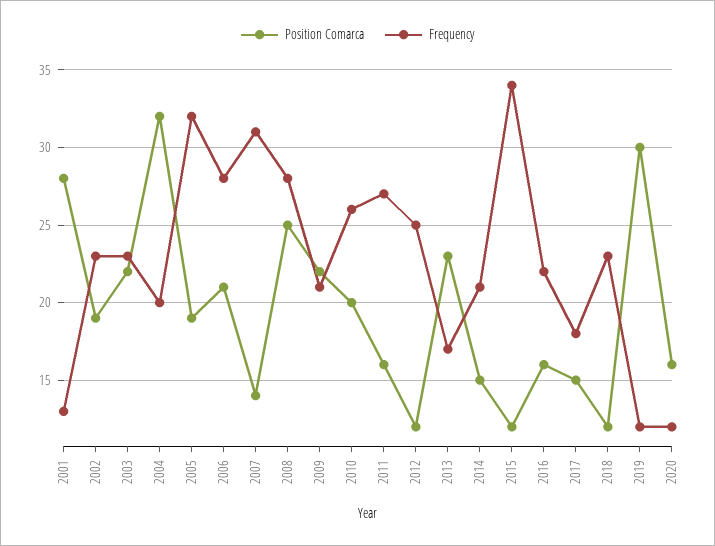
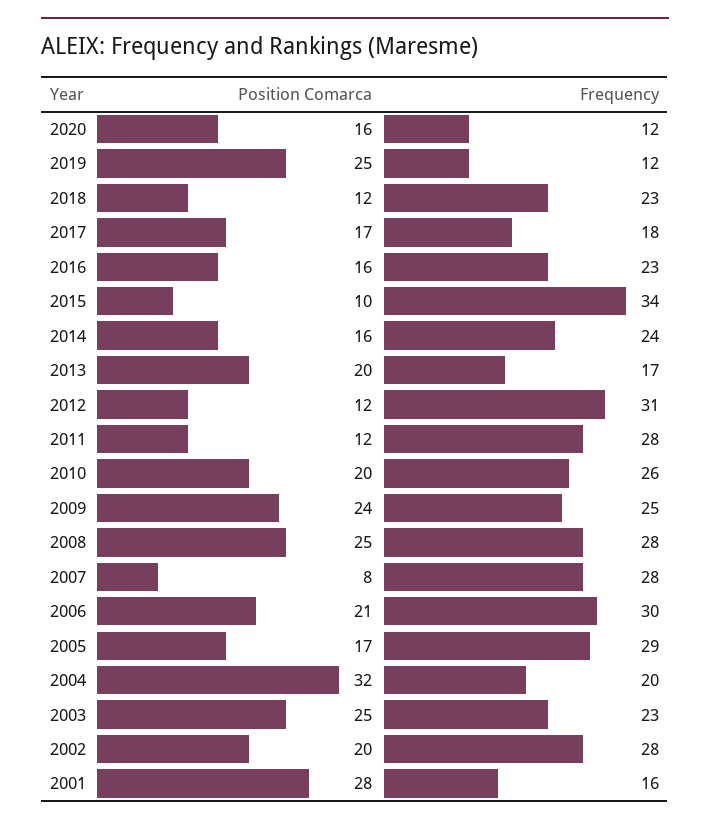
  {
    "Position Comarca": {
      "2001": 28,
-     "2002": 19,
+     "2002": 20,
-     "2003": 22,
+     "2003": 25,
      "2004": 32,
-     "2005": 19,
+     "2005": 17,
      "2006": 21,
-     "2007": 14,
+     "2007": 8,
      "2008": 25,
-     "2009": 22,
+     "2009": 24,
      "2010": 20,
-     "2011": 16,
+     "2011": 12,
      "2012": 12,
-     "2013": 23,
+     "2013": 20,
-     "2014": 15,
+     "2014": 16,
-     "2015": 12,
+     "2015": 10,
      "2016": 16,
-     "2017": 15,
+     "2017": 17,
      "2018": 12,
-     "2019": 30,
+     "2019": 25,
      "2020": 16
    },
    "Frequency": {
-     "2001": 13,
+     "2001": 16,
-     "2002": 23,
+     "2002": 28,
      "2003": 23,
      "2004": 20,
-     "2005": 32,
+     "2005": 29,
-     "2006": 28,
+     "2006": 30,
-     "2007": 31,
+     "2007": 28,
      "2008": 28,
-     "2009": 21,
+     "2009": 25,
      "2010": 26,
-     "2011": 27,
+     "2011": 28,
-     "2012": 25,
+     "2012": 31,
      "2013": 17,
-     "2014": 21,
+     "2014": 24,
      "2015": 34,
-     "2016": 22,
+     "2016": 23,
      "2017": 18,
      "2018": 23,
      "2019": 12,
      "2020": 12
    }
  }

